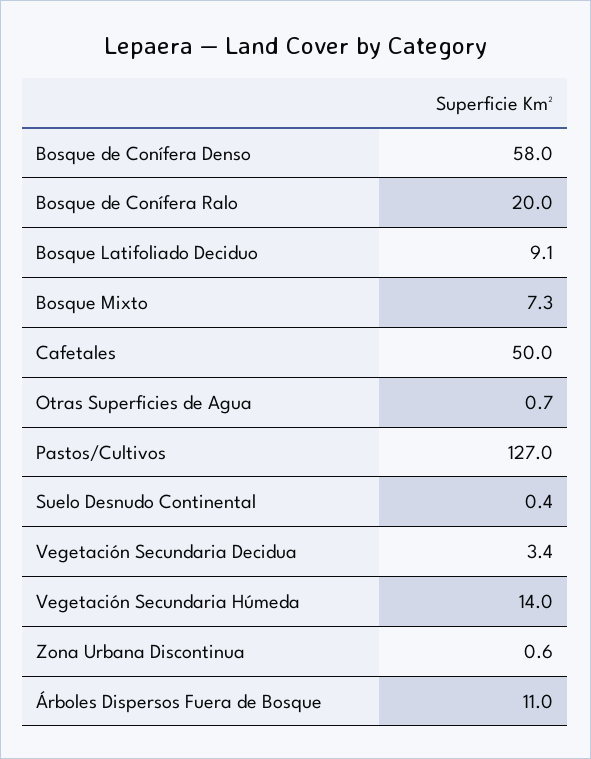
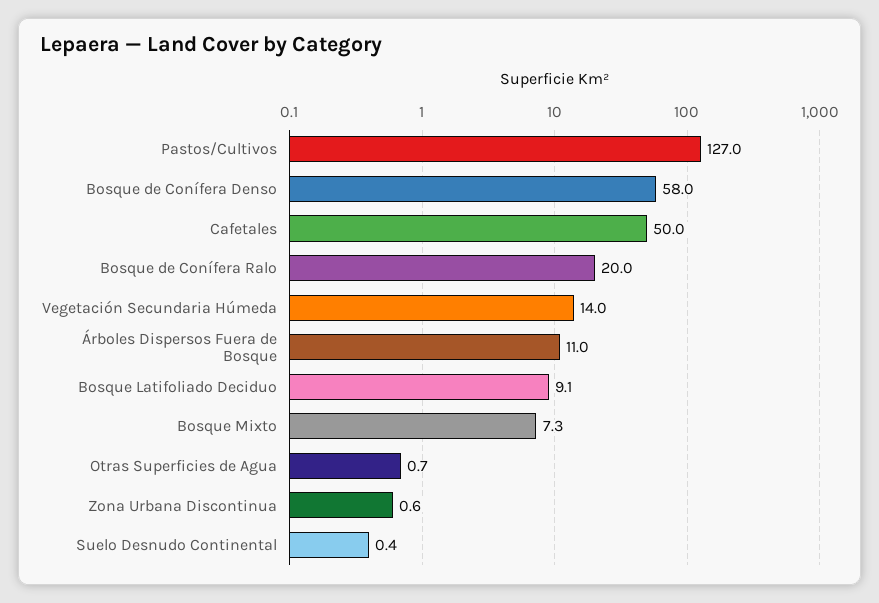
  {
    "Bosque de Conífera Denso": 58,
    "Bosque de Conífera Ralo": 20,
    "Bosque Latifoliado Deciduo": 9.1,
    "Bosque Mixto": 7.3,
    "Cafetales": 50,
    "Otras Superficies de Agua": 0.7,
    "Pastos/Cultivos": 127,
    "Suelo Desnudo Continental": 0.4,
-   "Vegetación Secundaria Decidua": 3.4,
    "Vegetación Secundaria Húmeda": 14,
    "Zona Urbana Discontinua": 0.6,
    "Árboles Dispersos Fuera de Bosque": 11
  }

